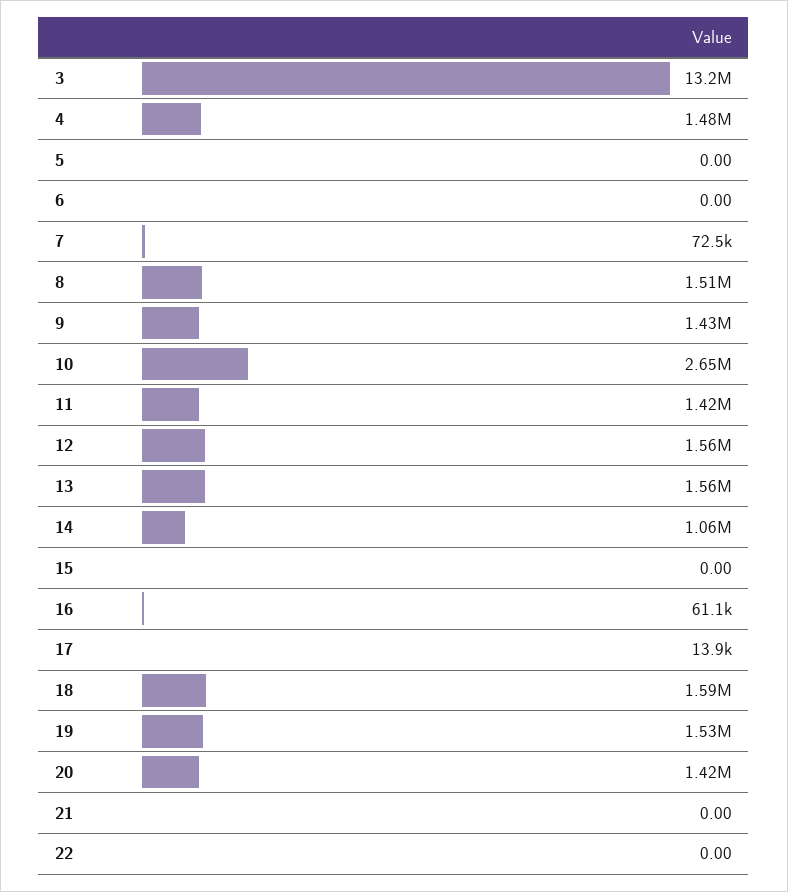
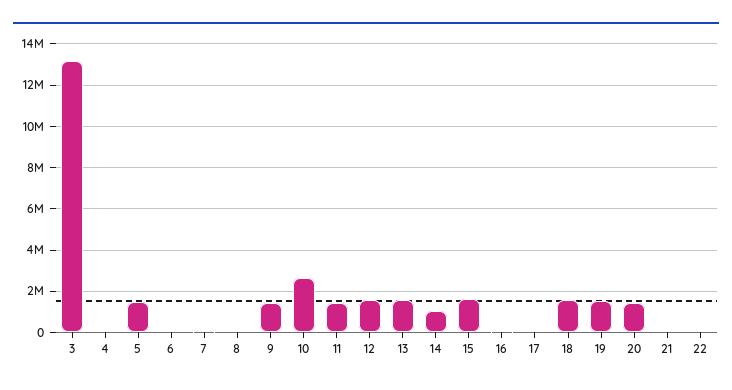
  {
    "3": 13200000,
-   "4": 1480000,
+   "4": 0,
-   "5": 0,
+   "5": 1500000,
    "6": 0,
    "7": 72500,
-   "8": 1510000,
+   "8": 0,
    "9": 1430000,
    "10": 2650000,
    "11": 1420000,
    "12": 1560000,
    "13": 1560000,
    "14": 1060000,
-   "15": 0,
+   "15": 1500000,
    "16": 61100,
    "17": 13900,
    "18": 1590000,
    "19": 1530000,
    "20": 1420000,
    "21": 0,
    "22": 0
  }

